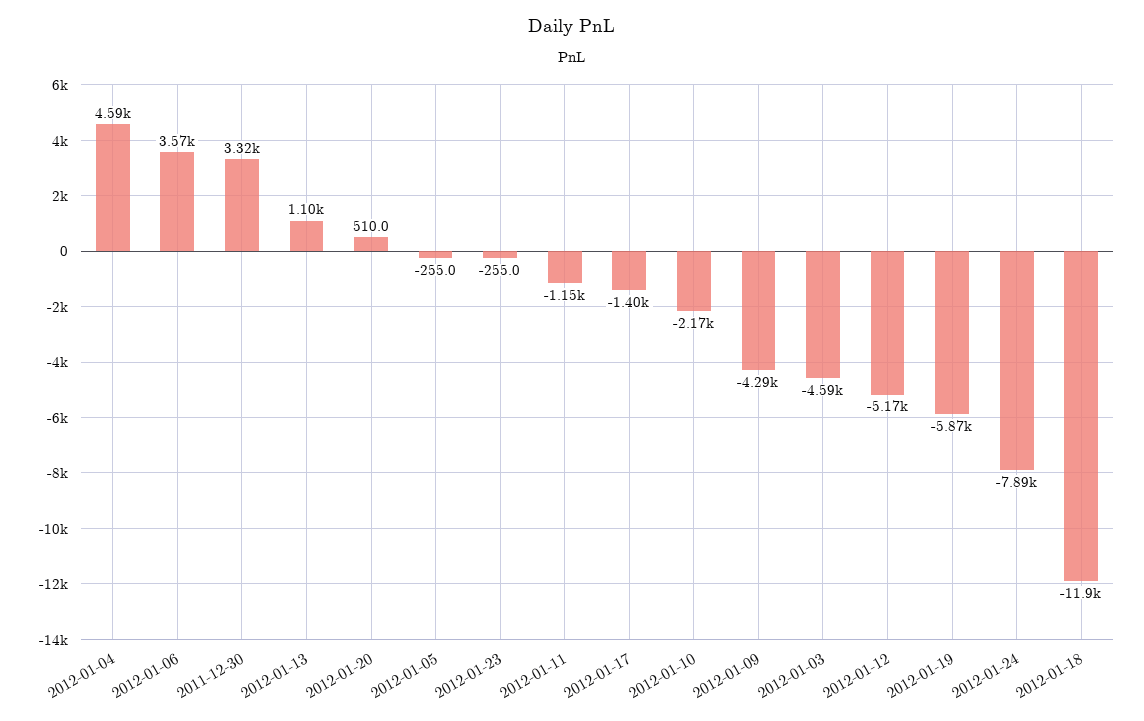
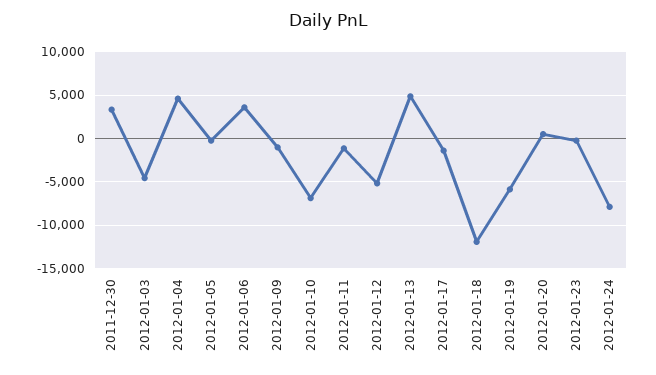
  {
    "2012-01-04": 4590,
    "2012-01-06": 3570,
    "2011-12-30": 3320,
-   "2012-01-13": 1100,
+   "2012-01-13": 5000,
    "2012-01-20": 510,
    "2012-01-05": -255,
    "2012-01-23": -255,
    "2012-01-11": -1150,
    "2012-01-17": -1400,
-   "2012-01-10": -2170,
+   "2012-01-10": -7000,
-   "2012-01-09": -4290,
+   "2012-01-09": -1000,
    "2012-01-03": -4590,
    "2012-01-12": -5170,
    "2012-01-19": -5870,
    "2012-01-24": -7890,
    "2012-01-18": -11900
  }

